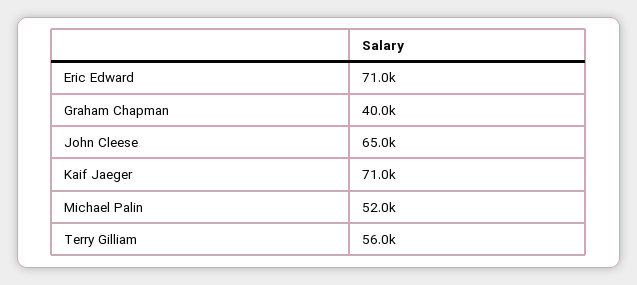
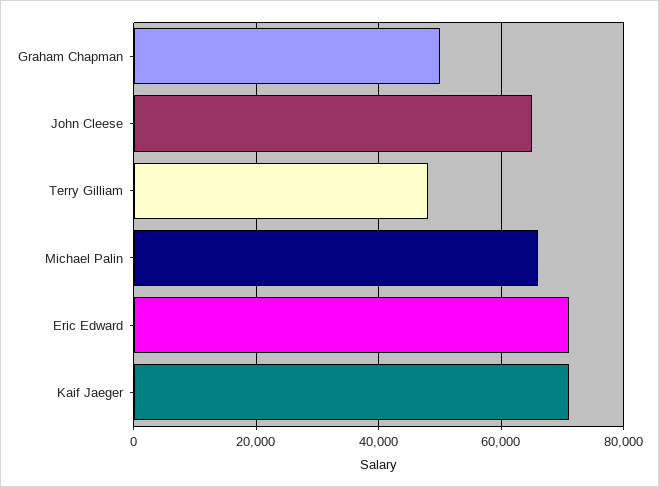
  {
    "Eric Edward": 71000,
-   "Graham Chapman": 40000,
+   "Graham Chapman": 50000,
    "John Cleese": 65000,
    "Kaif Jaeger": 71000,
-   "Michael Palin": 52000,
+   "Michael Palin": 66000,
-   "Terry Gilliam": 56000
+   "Terry Gilliam": 48000
  }

